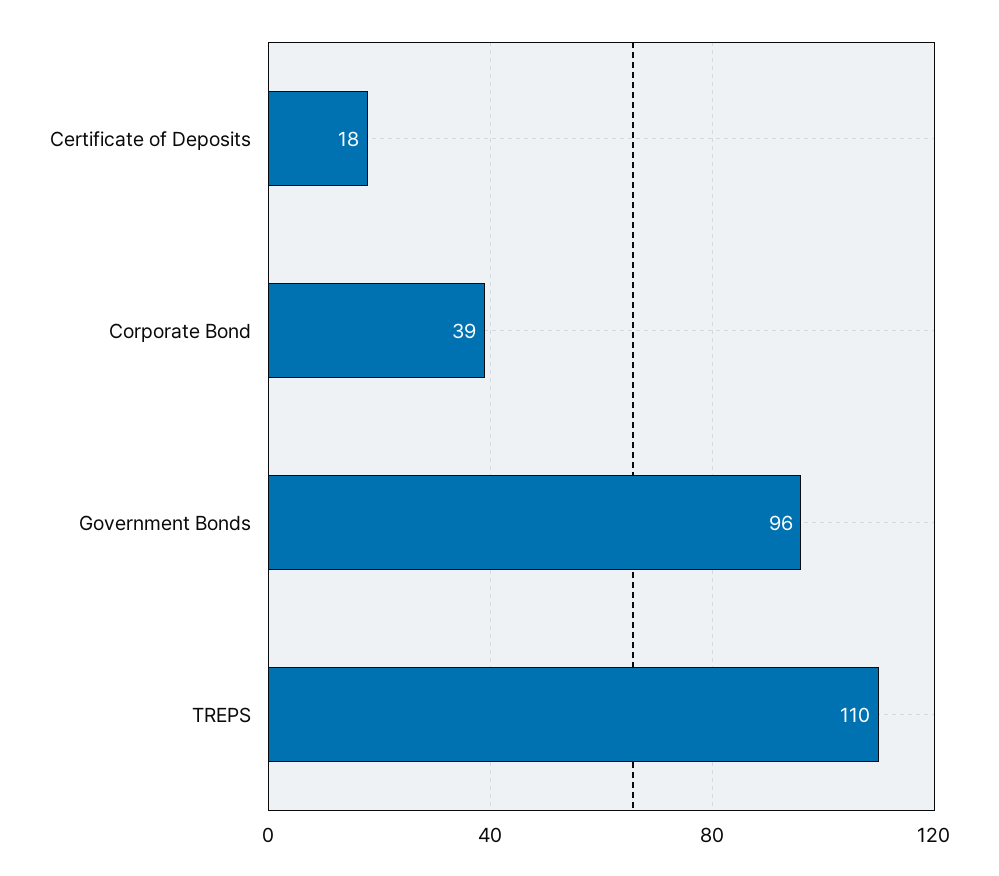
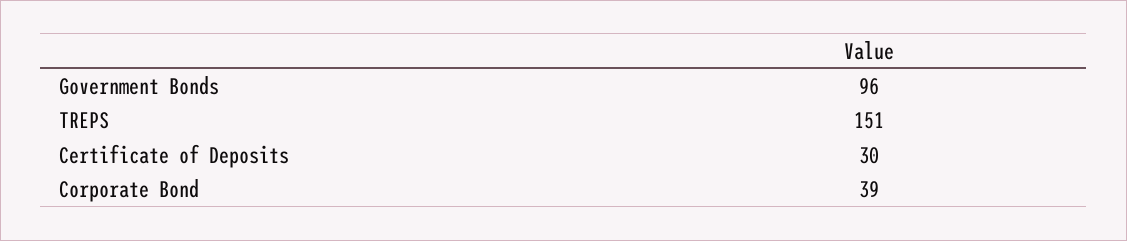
  {
-   "Certificate of Deposits": 18,
+   "Certificate of Deposits": 30,
    "Corporate Bond": 39,
    "Government Bonds": 96,
-   "TREPS": 110
+   "TREPS": 151
  }

